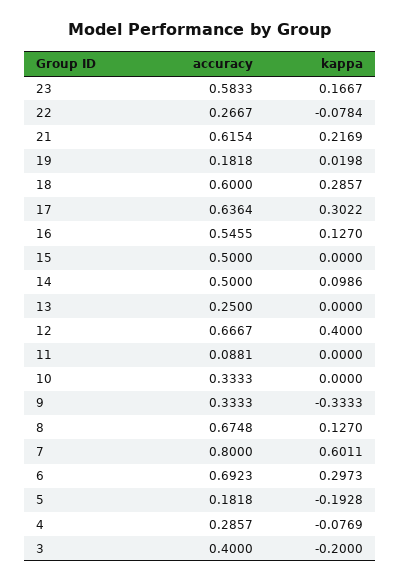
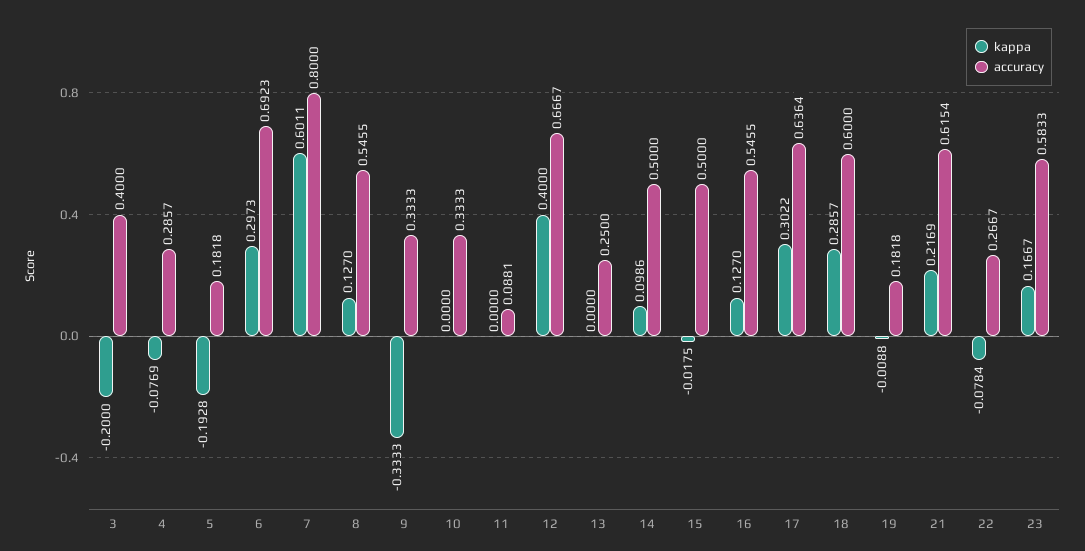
  {
    "accuracy": {
      "23": 0.5833,
      "22": 0.2667,
      "21": 0.6154,
      "19": 0.1818,
      "18": 0.6,
      "17": 0.6364,
      "16": 0.5455,
      "15": 0.5,
      "14": 0.5,
      "13": 0.25,
      "12": 0.6667,
      "11": 0.0881,
      "10": 0.3333,
      "9": 0.3333,
-     "8": 0.6748,
+     "8": 0.5455,
      "7": 0.8,
      "6": 0.6923,
      "5": 0.1818,
      "4": 0.2857,
      "3": 0.4
    },
    "kappa": {
      "23": 0.1667,
      "22": -0.0784,
      "21": 0.2169,
-     "19": 0.0198,
+     "19": -0.0088,
      "18": 0.2857,
      "17": 0.3022,
      "16": 0.127,
-     "15": 0,
+     "15": -0.0175,
      "14": 0.0986,
      "13": 0,
      "12": 0.4,
      "11": 0,
      "10": 0,
      "9": -0.3333,
      "8": 0.127,
      "7": 0.6011,
      "6": 0.2973,
      "5": -0.1928,
      "4": -0.0769,
      "3": -0.2
    }
  }

